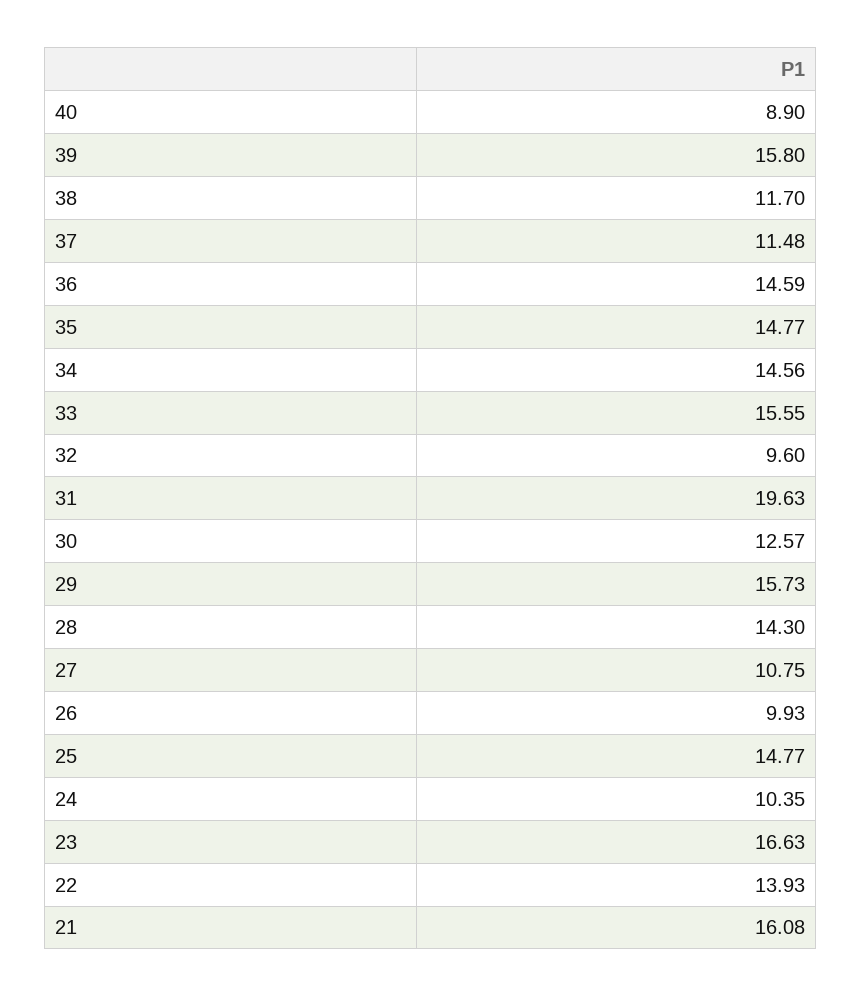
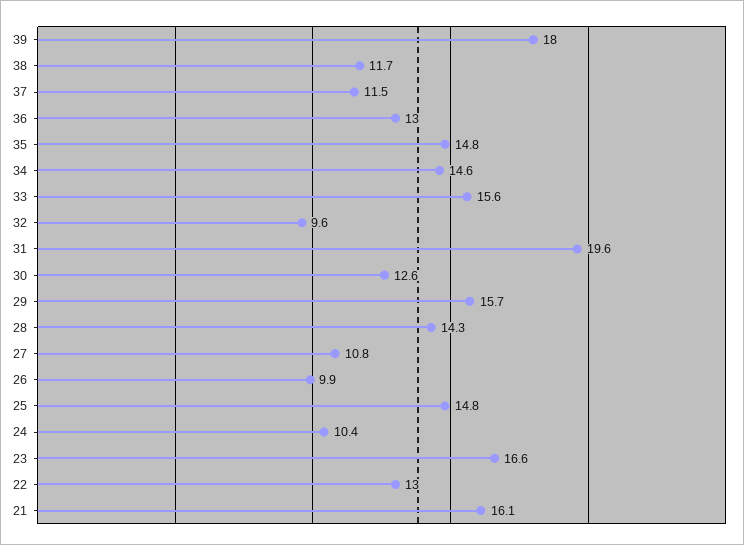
  {
-   "40": 8.9,
-   "39": 15.8,
+   "39": 18,
    "38": 11.7,
    "37": 11.48,
-   "36": 14.59,
+   "36": 13,
    "35": 14.77,
    "34": 14.56,
    "33": 15.55,
    "32": 9.6,
    "31": 19.63,
    "30": 12.57,
    "29": 15.73,
    "28": 14.3,
    "27": 10.75,
    "26": 9.93,
    "25": 14.77,
    "24": 10.35,
    "23": 16.63,
-   "22": 13.93,
+   "22": 13,
    "21": 16.08
  }

